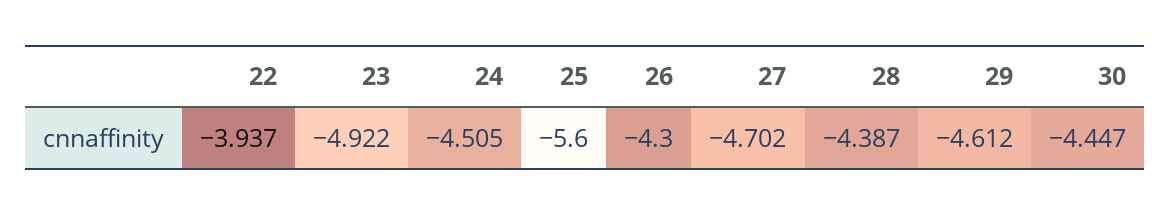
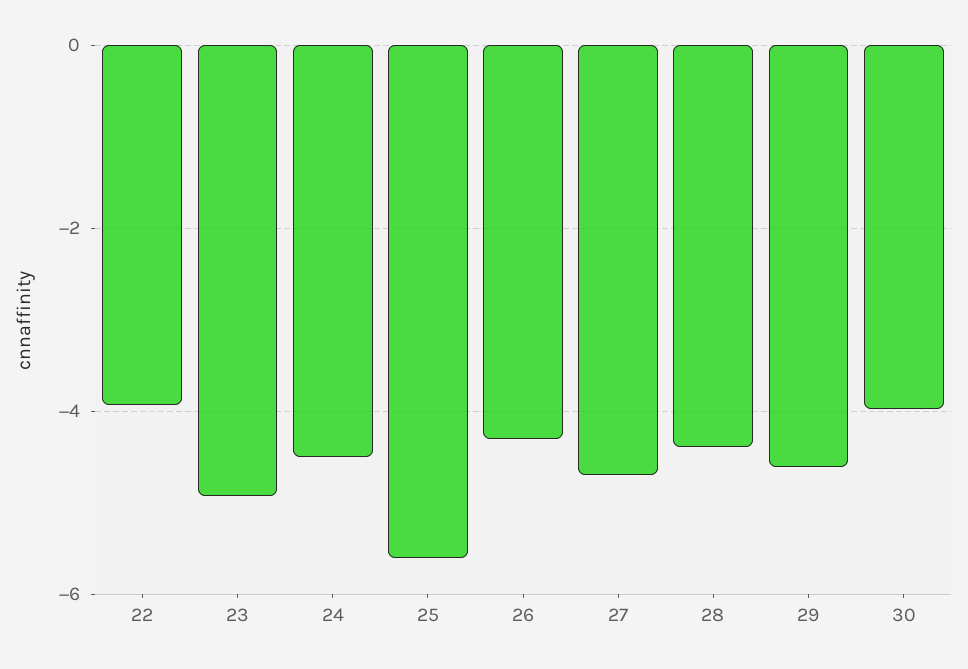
  {
    "22": -3.937,
    "23": -4.922,
    "24": -4.505,
    "25": -5.6,
    "26": -4.3,
    "27": -4.702,
    "28": -4.387,
    "29": -4.612,
-   "30": -4.447
+   "30": -4
  }

